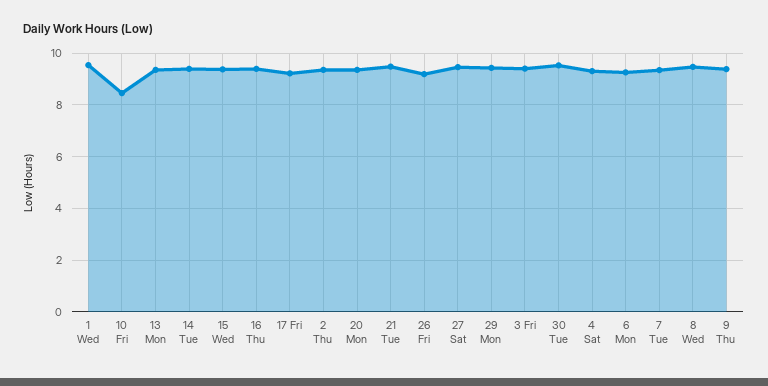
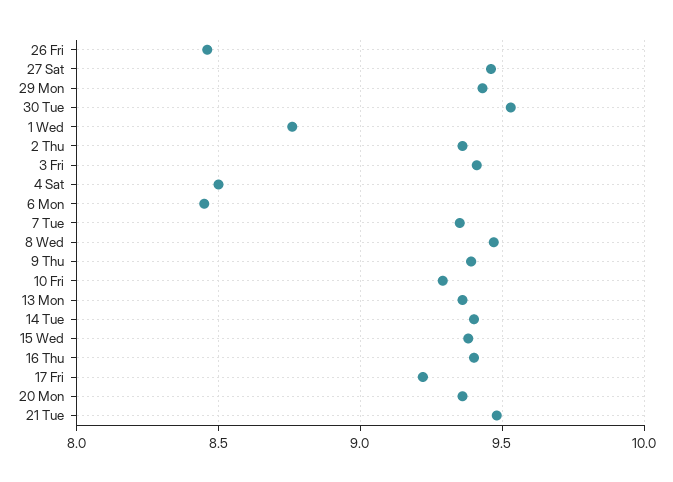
  {
-   "1 Wed": 9.5,
+   "1 Wed": 8.75,
-   "10 Fri": 8.5,
+   "10 Fri": 9.3,
    "13 Mon": 9.35,
    "14 Tue": 9.4,
    "15 Wed": 9.4,
    "16 Thu": 9.4,
    "17 Fri": 9.2,
    "2 Thu": 9.35,
    "20 Mon": 9.35,
    "21 Tue": 9.5,
-   "26 Fri": 9.25,
+   "26 Fri": 8.45,
    "27 Sat": 9.45,
    "29 Mon": 9.45,
    "3 Fri": 9.4,
    "30 Tue": 9.55,
-   "4 Sat": 9.25,
+   "4 Sat": 8.5,
-   "6 Mon": 9.25,
+   "6 Mon": 8.45,
    "7 Tue": 9.35,
    "8 Wed": 9.45,
    "9 Thu": 9.4
  }

